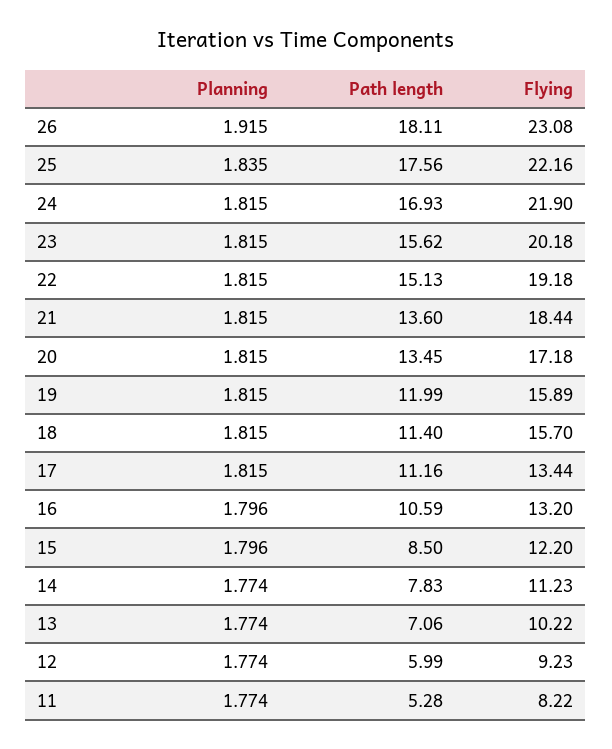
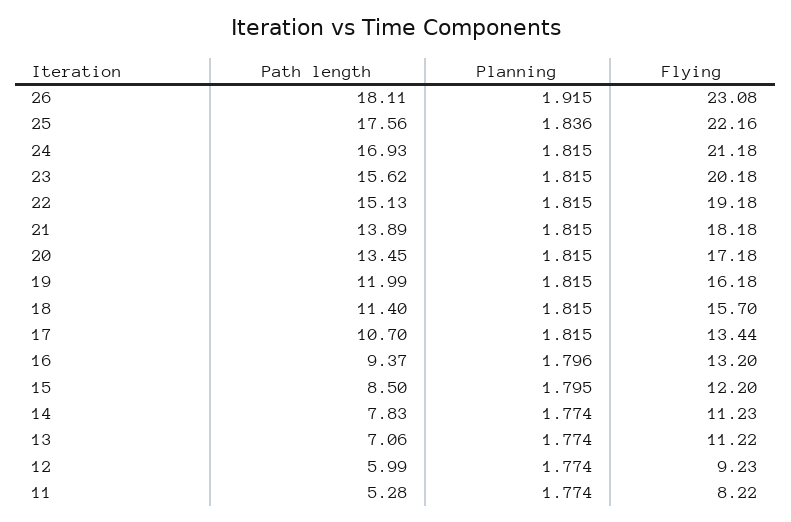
  {
    "Planning": {
      "26": 1.915,
-     "25": 1.835,
+     "25": 1.836,
      "24": 1.815,
      "23": 1.815,
      "22": 1.815,
      "21": 1.815,
      "20": 1.815,
      "19": 1.815,
      "18": 1.815,
      "17": 1.815,
      "16": 1.796,
-     "15": 1.796,
+     "15": 1.795,
      "14": 1.774,
      "13": 1.774,
      "12": 1.774,
      "11": 1.774
    },
    "Path length": {
      "26": 18.11,
      "25": 17.56,
      "24": 16.93,
      "23": 15.62,
      "22": 15.13,
-     "21": 13.6,
+     "21": 13.89,
      "20": 13.45,
      "19": 11.99,
      "18": 11.4,
-     "17": 11.16,
+     "17": 10.7,
-     "16": 10.59,
+     "16": 9.37,
      "15": 8.5,
      "14": 7.83,
      "13": 7.06,
      "12": 5.99,
      "11": 5.28
    },
    "Flying": {
      "26": 23.08,
      "25": 22.16,
-     "24": 21.9,
+     "24": 21.18,
      "23": 20.18,
      "22": 19.18,
-     "21": 18.44,
+     "21": 18.18,
      "20": 17.18,
-     "19": 15.89,
+     "19": 16.18,
      "18": 15.7,
      "17": 13.44,
      "16": 13.2,
      "15": 12.2,
      "14": 11.23,
-     "13": 10.22,
+     "13": 11.22,
      "12": 9.23,
      "11": 8.22
    }
  }

